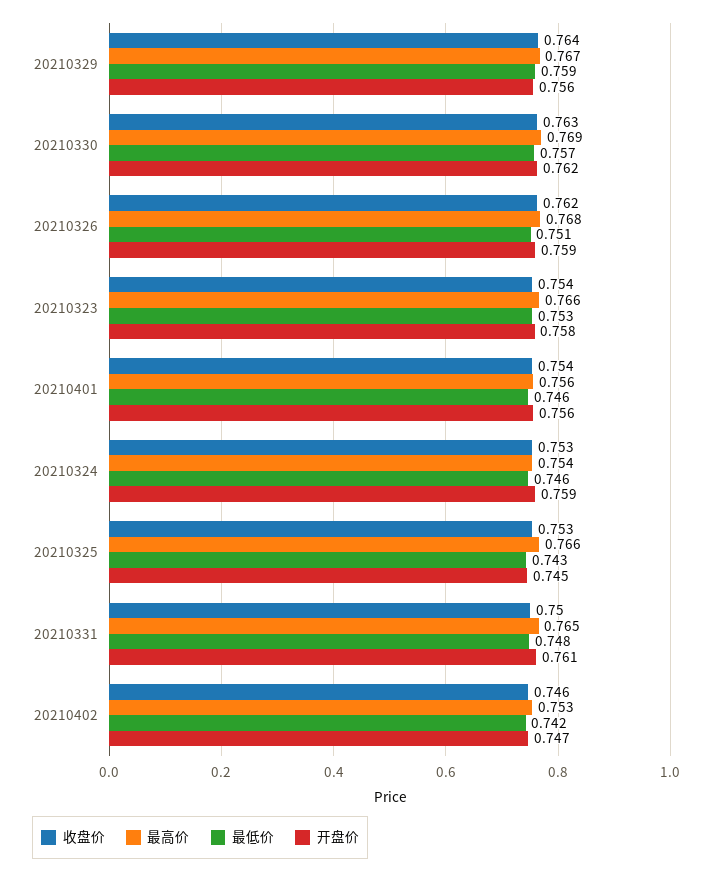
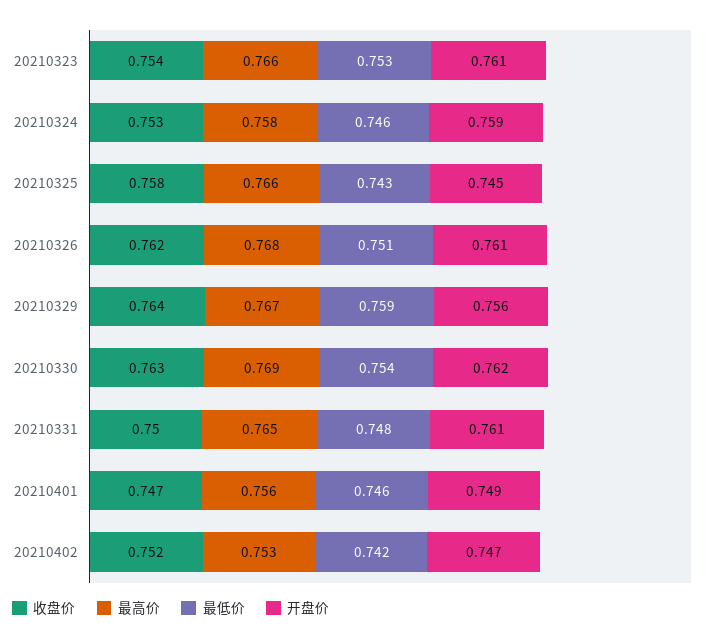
  {
    "收盘价": {
      "20210329": 0.764,
      "20210330": 0.763,
      "20210326": 0.762,
      "20210323": 0.754,
-     "20210401": 0.754,
+     "20210401": 0.747,
      "20210324": 0.753,
-     "20210325": 0.753,
+     "20210325": 0.758,
      "20210331": 0.75,
-     "20210402": 0.746
+     "20210402": 0.752
    },
    "最高价": {
      "20210329": 0.767,
      "20210330": 0.769,
      "20210326": 0.768,
      "20210323": 0.766,
      "20210401": 0.756,
-     "20210324": 0.754,
+     "20210324": 0.758,
      "20210325": 0.766,
      "20210331": 0.765,
      "20210402": 0.753
    },
    "最低价": {
      "20210329": 0.759,
-     "20210330": 0.757,
+     "20210330": 0.754,
      "20210326": 0.751,
      "20210323": 0.753,
      "20210401": 0.746,
      "20210324": 0.746,
      "20210325": 0.743,
      "20210331": 0.748,
      "20210402": 0.742
    },
    "开盘价": {
      "20210329": 0.756,
      "20210330": 0.762,
-     "20210326": 0.759,
+     "20210326": 0.761,
-     "20210323": 0.758,
+     "20210323": 0.761,
-     "20210401": 0.756,
+     "20210401": 0.749,
      "20210324": 0.759,
      "20210325": 0.745,
      "20210331": 0.761,
      "20210402": 0.747
    }
  }

